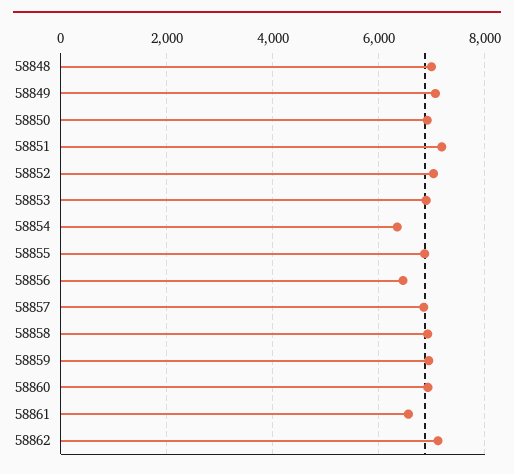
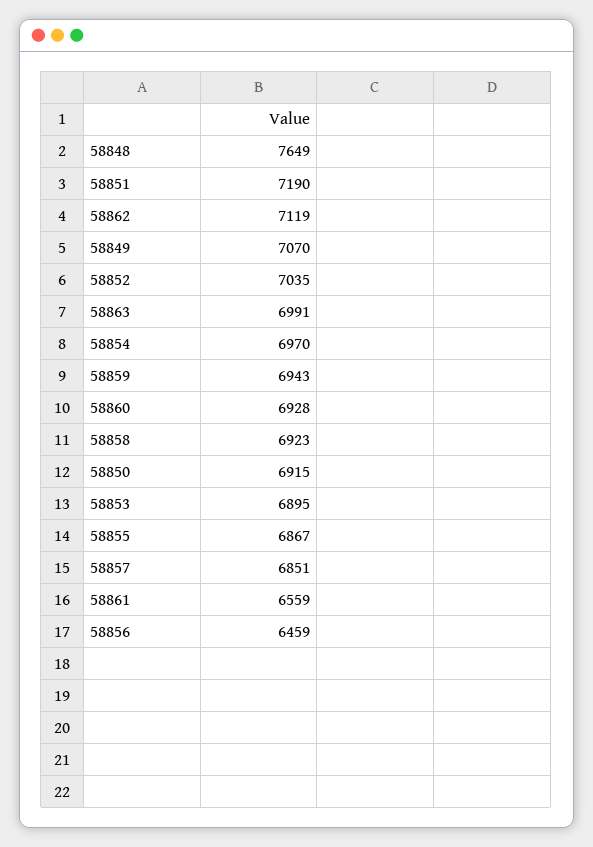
  {
-   "58848": 7000,
+   "58848": 7649,
    "58849": 7070,
    "58850": 6915,
    "58851": 7190,
    "58852": 7035,
    "58853": 6895,
-   "58854": 6400,
+   "58854": 6970,
    "58855": 6867,
    "58856": 6459,
    "58857": 6851,
    "58858": 6923,
    "58859": 6943,
    "58860": 6928,
    "58861": 6559,
-   "58862": 7119
+   "58862": 7119,
+   "58863": 6991
  }

